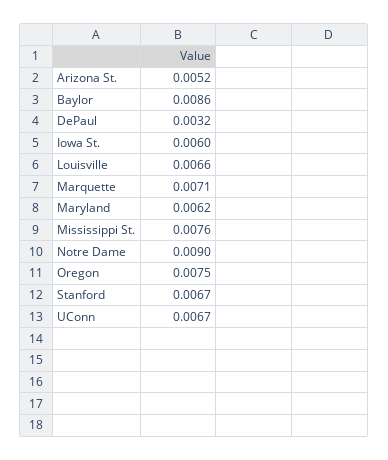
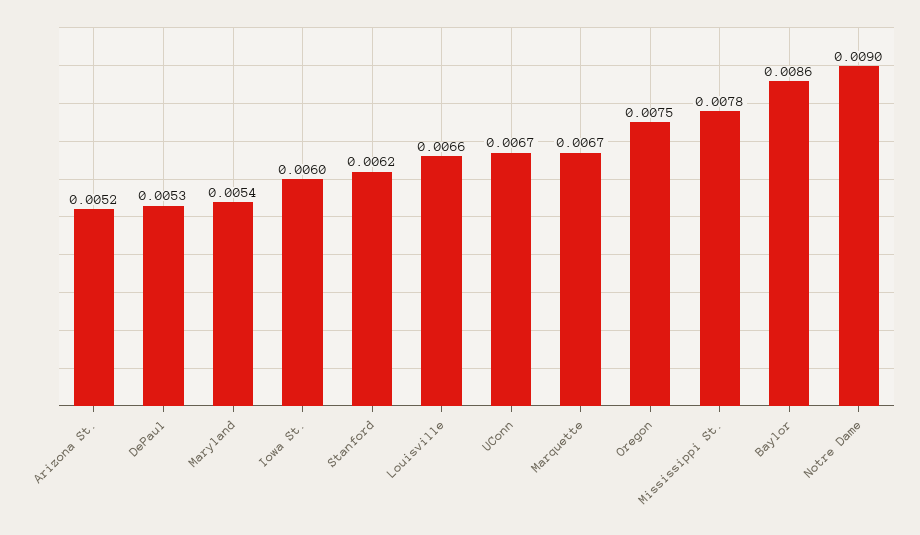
  {
    "Arizona St.": 0.0052,
    "Baylor": 0.0086,
-   "DePaul": 0.0032,
+   "DePaul": 0.0053,
    "Iowa St.": 0.006,
    "Louisville": 0.0066,
-   "Marquette": 0.0071,
+   "Marquette": 0.0067,
-   "Maryland": 0.0062,
+   "Maryland": 0.0054,
-   "Mississippi St.": 0.0076,
+   "Mississippi St.": 0.0078,
    "Notre Dame": 0.009,
    "Oregon": 0.0075,
-   "Stanford": 0.0067,
+   "Stanford": 0.0062,
    "UConn": 0.0067
  }

